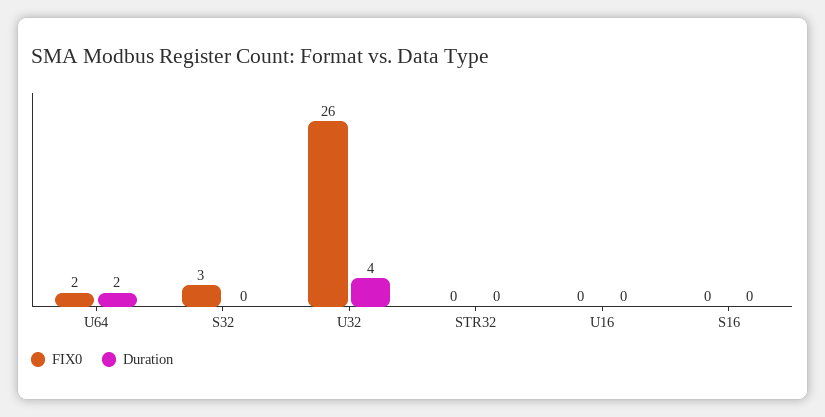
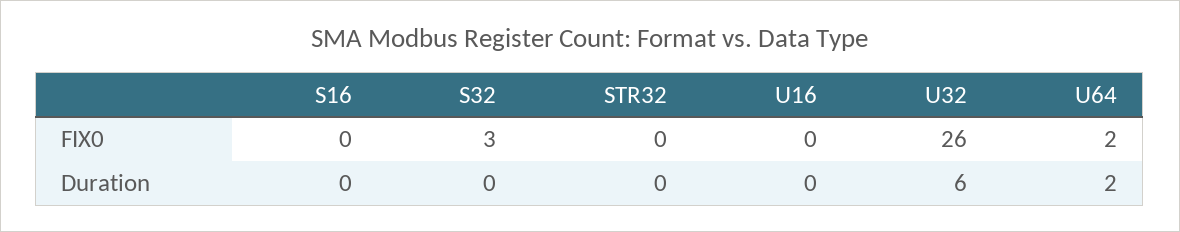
  {
    "FIX0": {
      "U64": 2,
      "S32": 3,
      "U32": 26,
      "STR32": 0,
      "U16": 0,
      "S16": 0
    },
    "Duration": {
      "U64": 2,
      "S32": 0,
-     "U32": 4,
+     "U32": 6,
      "STR32": 0,
      "U16": 0,
      "S16": 0
    }
  }

